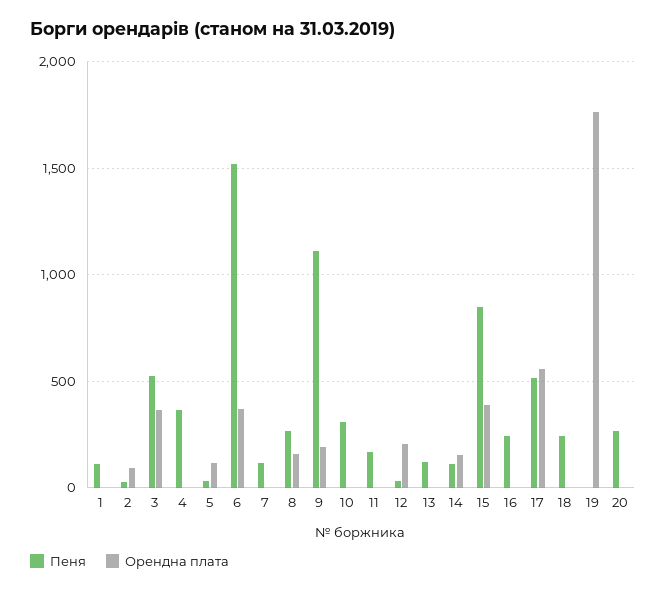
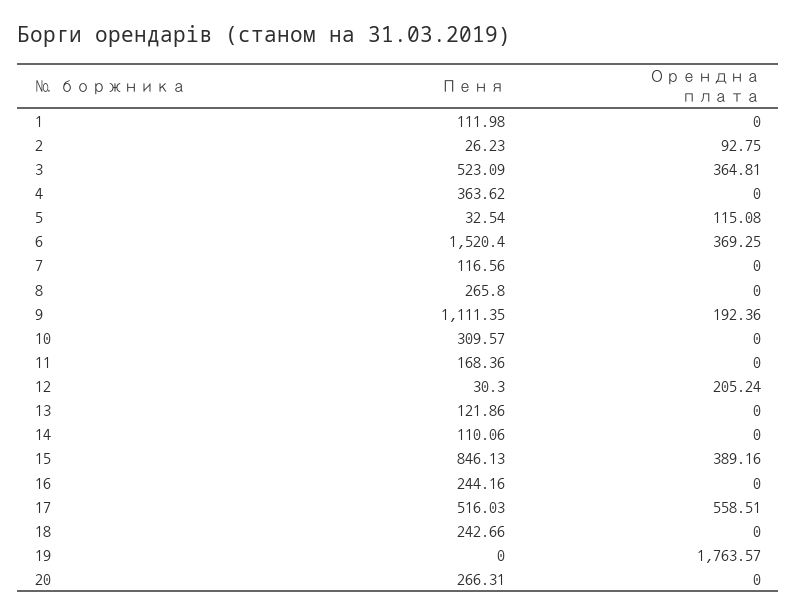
  {
    "Пеня": {
      "1": 111.98,
      "2": 26.23,
      "3": 523.09,
      "4": 363.62,
      "5": 32.54,
      "6": 1520.4,
      "7": 116.56,
      "8": 265.8,
      "9": 1111.35,
      "10": 309.57,
      "11": 168.36,
      "12": 30.3,
      "13": 121.86,
      "14": 110.06,
      "15": 846.13,
      "16": 244.16,
      "17": 516.03,
      "18": 242.66,
      "19": 0,
      "20": 266.31
    },
    "Орендна плата": {
      "1": 0,
      "2": 92.75,
      "3": 364.81,
      "4": 0,
      "5": 115.08,
      "6": 369.25,
      "7": 0,
-     "8": 150,
+     "8": 0,
      "9": 192.36,
      "10": 0,
      "11": 0,
      "12": 205.24,
      "13": 0,
-     "14": 150,
+     "14": 0,
      "15": 389.16,
      "16": 0,
      "17": 558.51,
      "18": 0,
      "19": 1763.57,
      "20": 0
    }
  }

